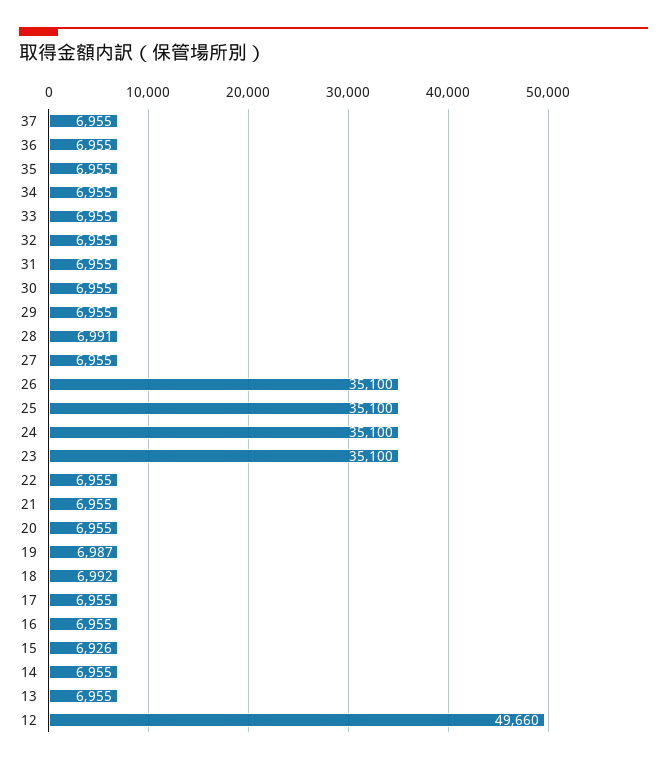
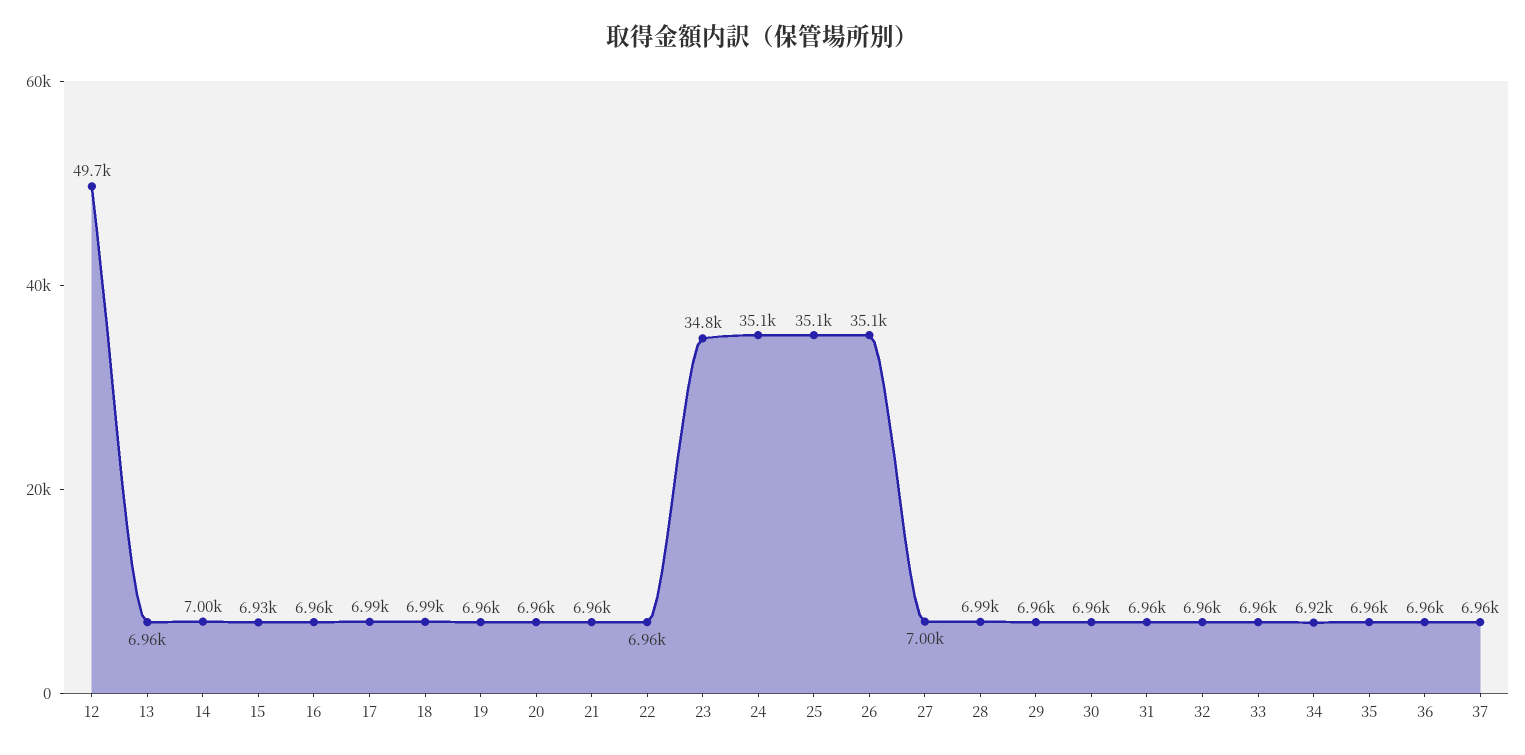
  {
    "37": 6955,
    "36": 6955,
    "35": 6955,
-   "34": 6955,
+   "34": 6920,
    "33": 6955,
    "32": 6955,
    "31": 6955,
    "30": 6955,
    "29": 6955,
    "28": 6991,
-   "27": 6955,
+   "27": 7000,
    "26": 35100,
    "25": 35100,
    "24": 35100,
-   "23": 35100,
+   "23": 34800,
    "22": 6955,
    "21": 6955,
    "20": 6955,
-   "19": 6987,
+   "19": 6960,
    "18": 6992,
-   "17": 6955,
+   "17": 6990,
    "16": 6955,
    "15": 6926,
-   "14": 6955,
+   "14": 7000,
    "13": 6955,
    "12": 49660
  }

